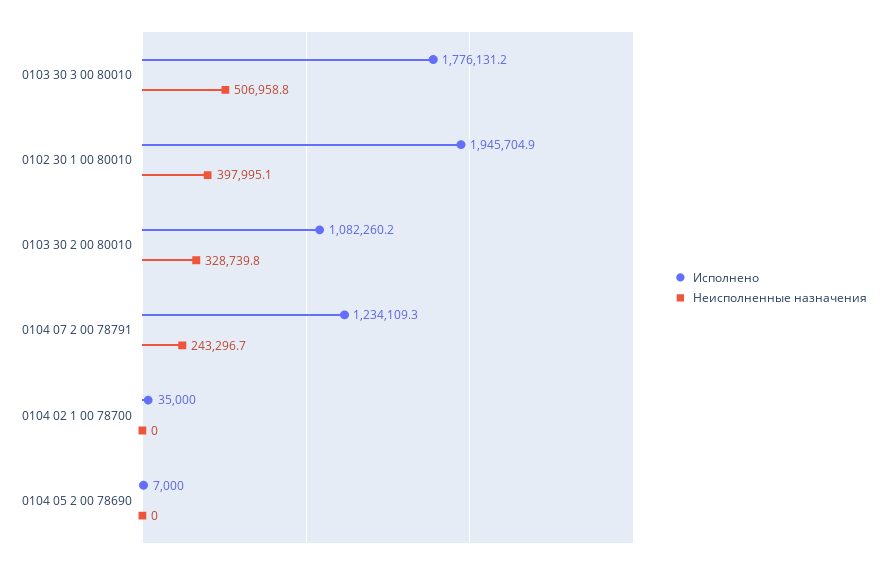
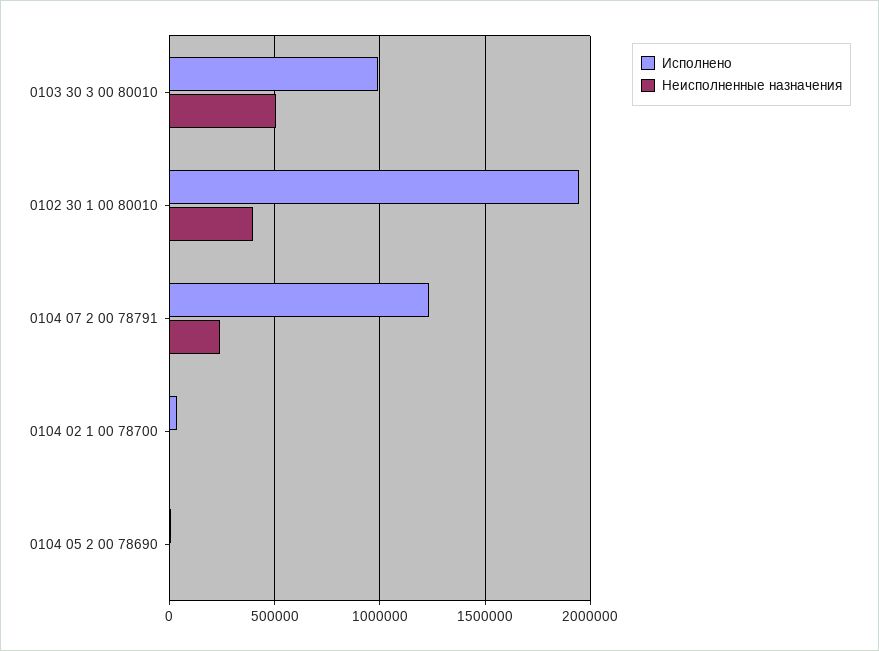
  {
    "Исполнено": {
-     "0103 30 3 00 80010": 1776131.2,
+     "0103 30 3 00 80010": 1000000,
      "0102 30 1 00 80010": 1945704.9,
-     "0103 30 2 00 80010": 1082260.2,
      "0104 07 2 00 78791": 1234109.3,
      "0104 02 1 00 78700": 35000,
      "0104 05 2 00 78690": 7000
    },
    "Неисполненные назначения": {
      "0103 30 3 00 80010": 506958.8,
      "0102 30 1 00 80010": 397995.1,
-     "0103 30 2 00 80010": 328739.8,
      "0104 07 2 00 78791": 243296.7,
      "0104 02 1 00 78700": 0,
      "0104 05 2 00 78690": 0
    }
  }

